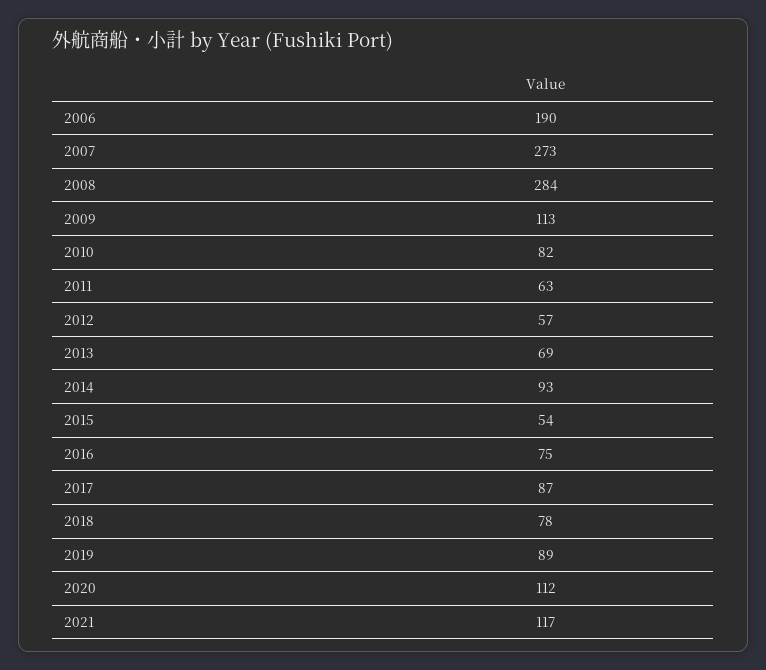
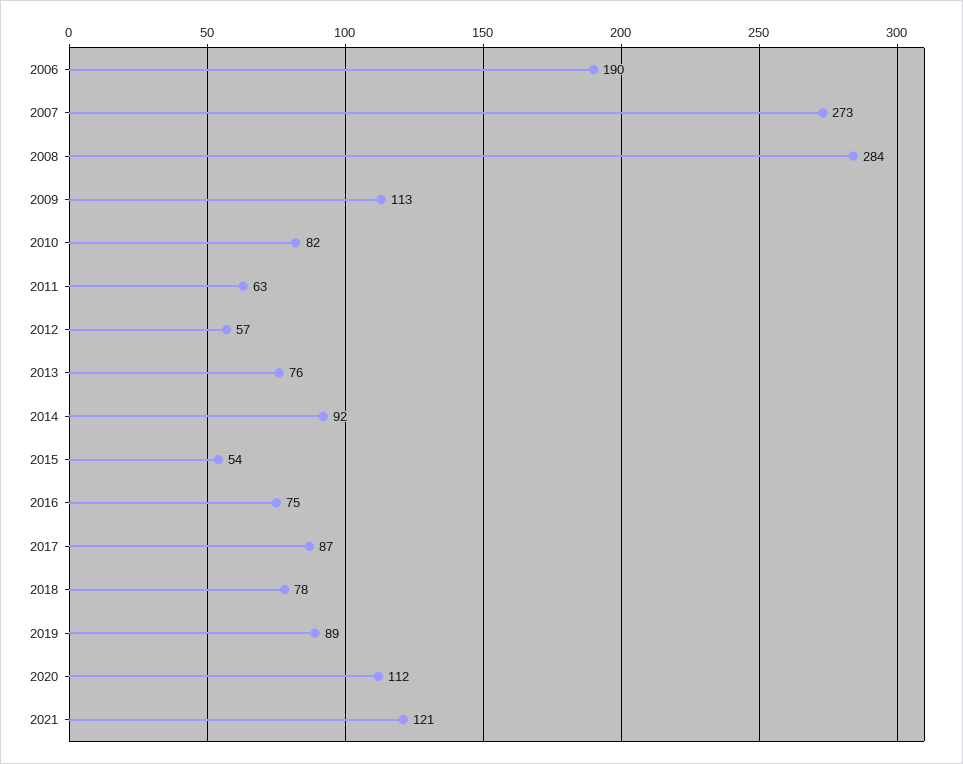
  {
    "2006": 190,
    "2007": 273,
    "2008": 284,
    "2009": 113,
    "2010": 82,
    "2011": 63,
    "2012": 57,
-   "2013": 69,
+   "2013": 76,
-   "2014": 93,
+   "2014": 92,
    "2015": 54,
    "2016": 75,
    "2017": 87,
    "2018": 78,
    "2019": 89,
    "2020": 112,
-   "2021": 117
+   "2021": 121
  }

